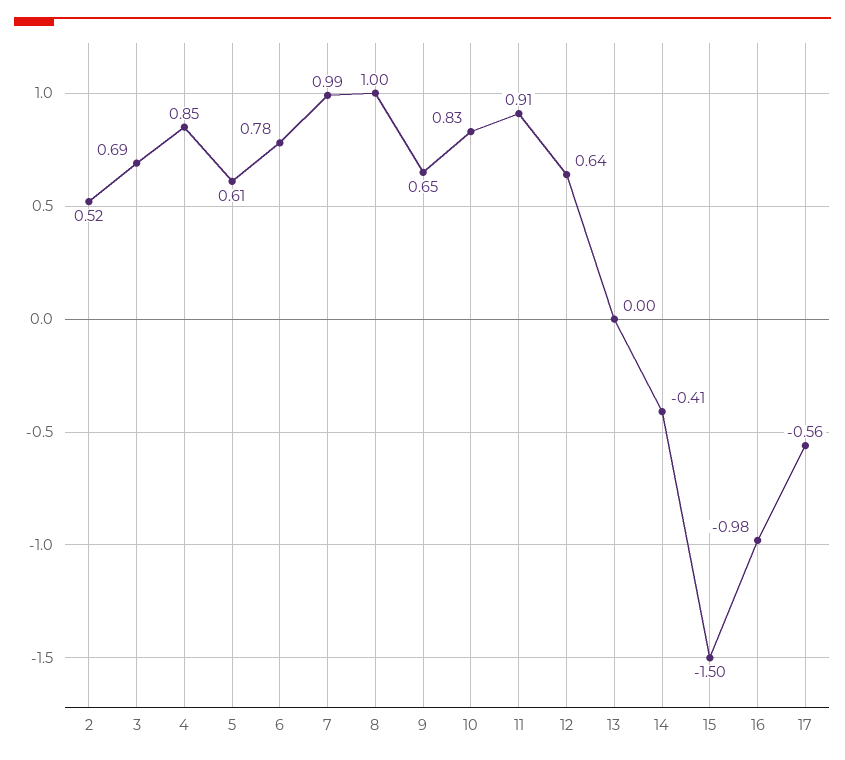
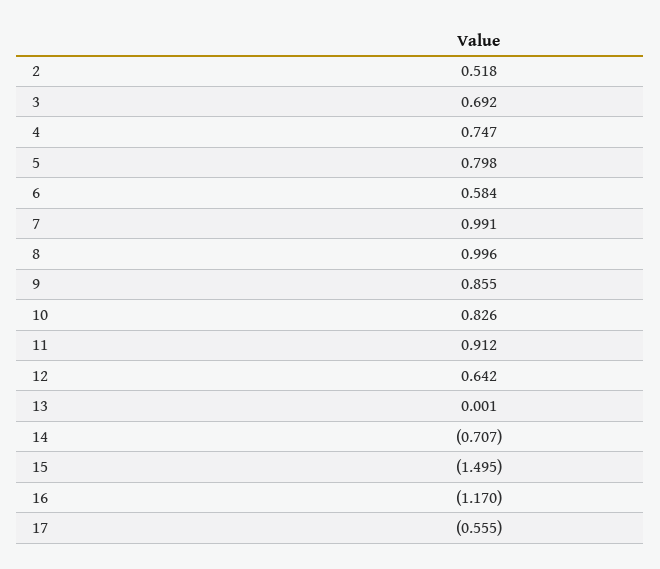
  {
    "2": 0.518,
    "3": 0.692,
-   "4": 0.85,
+   "4": 0.747,
-   "5": 0.61,
+   "5": 0.798,
-   "6": 0.78,
+   "6": 0.584,
    "7": 0.991,
    "8": 0.996,
-   "9": 0.65,
+   "9": 0.855,
    "10": 0.826,
    "11": 0.912,
    "12": 0.642,
    "13": 0.001,
-   "14": -0.41,
+   "14": -0.707,
    "15": -1.495,
-   "16": -0.98,
+   "16": -1.17,
    "17": -0.555
  }

